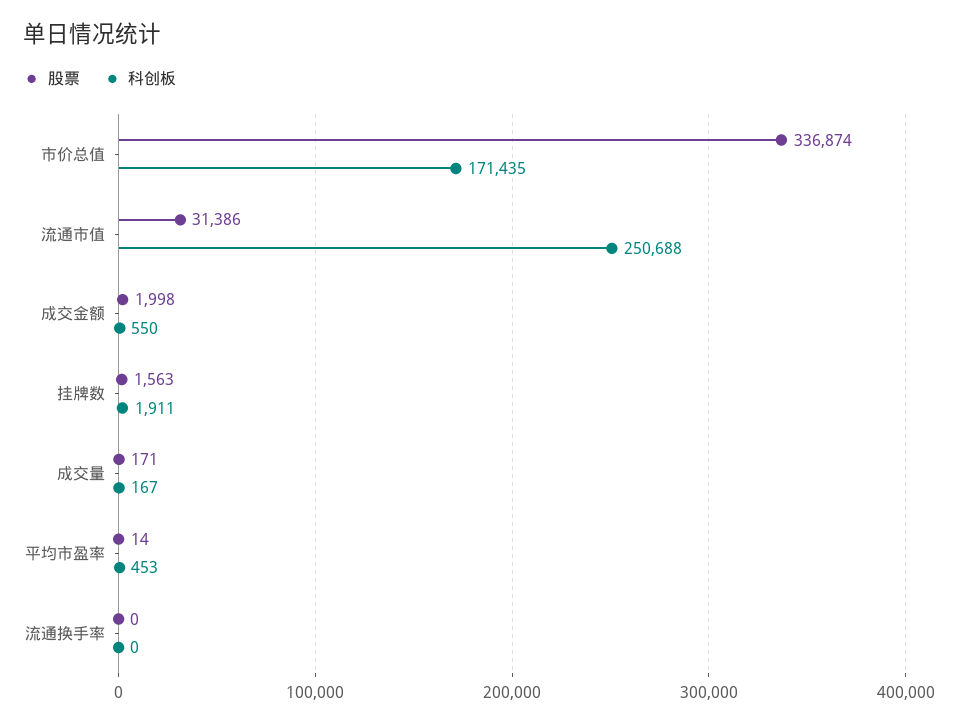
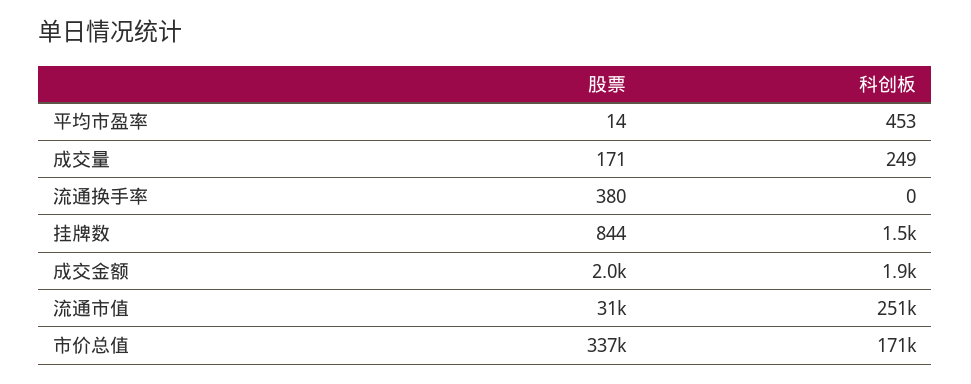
  {
    "股票": {
      "市价总值": 336874,
      "流通市值": 31386,
      "成交金额": 1998,
-     "挂牌数": 1563,
+     "挂牌数": 844,
      "成交量": 171,
      "平均市盈率": 14,
-     "流通换手率": 0
+     "流通换手率": 380
    },
    "科创板": {
      "市价总值": 171435,
      "流通市值": 250688,
-     "成交金额": 550,
+     "成交金额": 1900,
-     "挂牌数": 1911,
+     "挂牌数": 1500,
-     "成交量": 167,
+     "成交量": 249,
      "平均市盈率": 453,
      "流通换手率": 0
    }
  }

